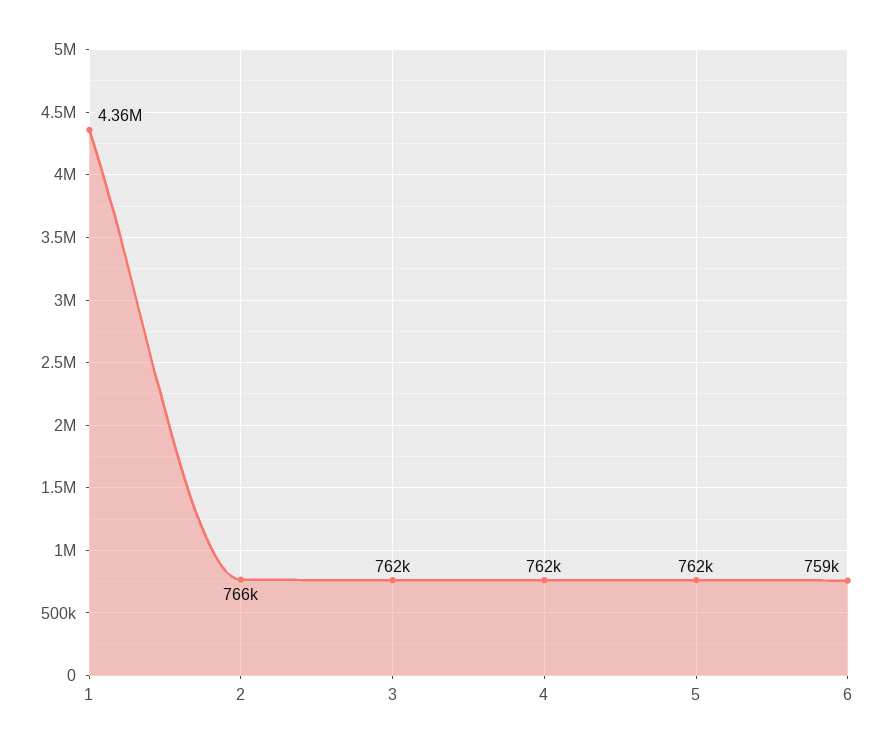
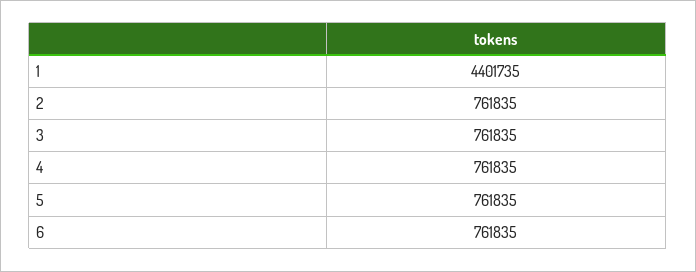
  {
-   "1": 4360000,
+   "1": 4401735,
-   "2": 766000,
+   "2": 761835,
    "3": 761835,
    "4": 761835,
    "5": 761835,
-   "6": 759000
+   "6": 761835
  }

